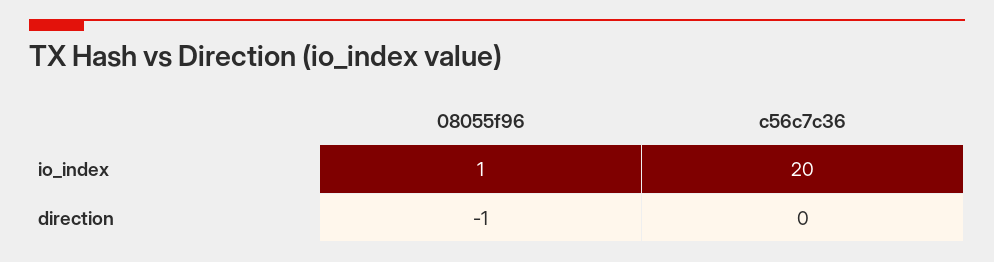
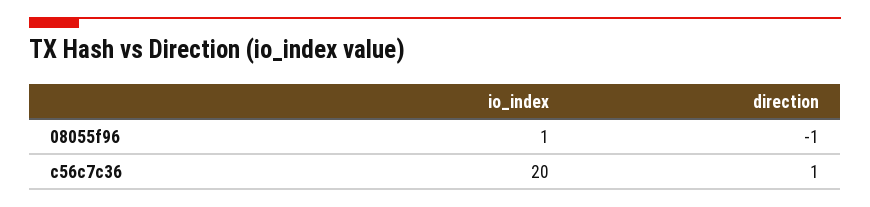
  {
    "08055f96": {
      "io_index": 1,
      "direction": -1
    },
    "c56c7c36": {
      "io_index": 20,
-     "direction": 0
+     "direction": 1
    }
  }

